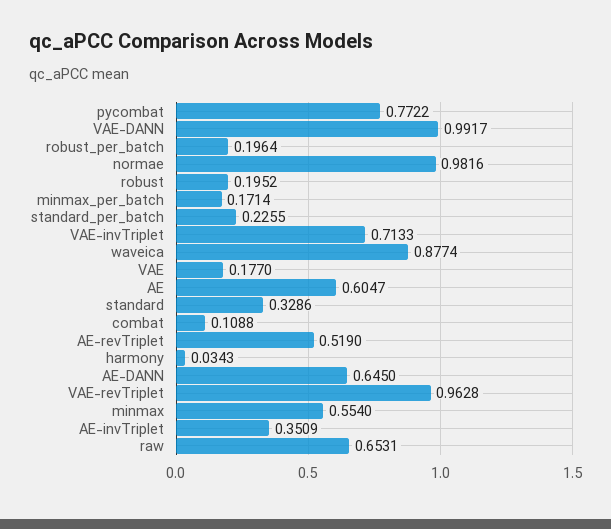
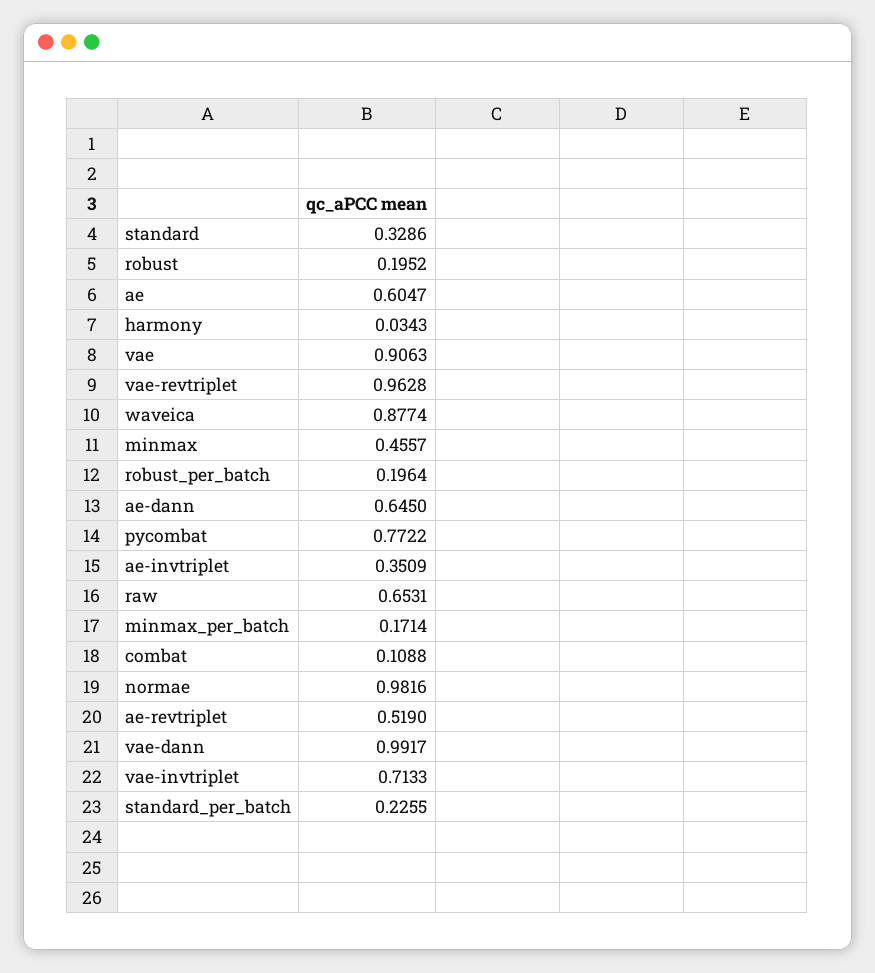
  {
    "pycombat": 0.7722,
    "VAE-DANN": 0.9917,
    "robust_per_batch": 0.1964,
    "normae": 0.9816,
    "robust": 0.1952,
    "minmax_per_batch": 0.1714,
    "standard_per_batch": 0.2255,
    "VAE-invTriplet": 0.7133,
    "waveica": 0.8774,
-   "VAE": 0.177,
+   "VAE": 0.9063,
    "AE": 0.6047,
    "standard": 0.3286,
    "combat": 0.1088,
    "AE-revTriplet": 0.519,
    "harmony": 0.0343,
    "AE-DANN": 0.645,
    "VAE-revTriplet": 0.9628,
-   "minmax": 0.554,
+   "minmax": 0.4557,
    "AE-invTriplet": 0.3509,
    "raw": 0.6531
  }

